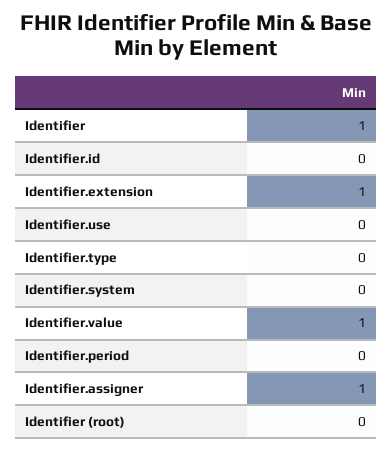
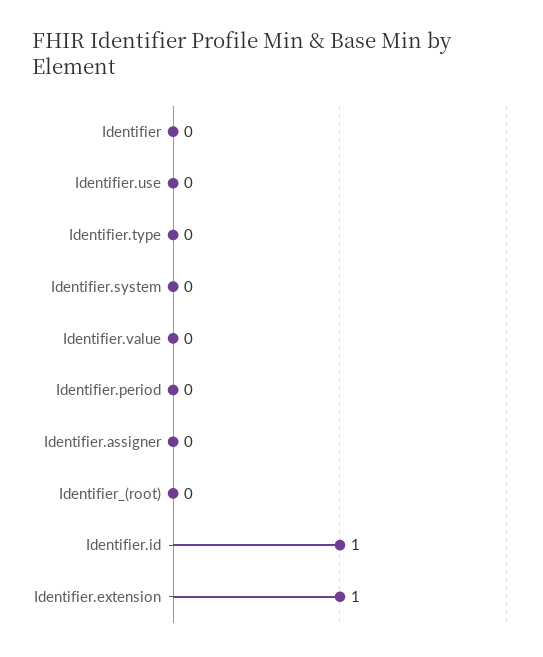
  {
-   "Identifier": 1,
+   "Identifier": 0,
-   "Identifier.id": 0,
+   "Identifier.id": 1,
    "Identifier.extension": 1,
    "Identifier.use": 0,
    "Identifier.type": 0,
    "Identifier.system": 0,
-   "Identifier.value": 1,
+   "Identifier.value": 0,
    "Identifier.period": 0,
-   "Identifier.assigner": 1,
+   "Identifier.assigner": 0,
    "Identifier (root)": 0
  }

